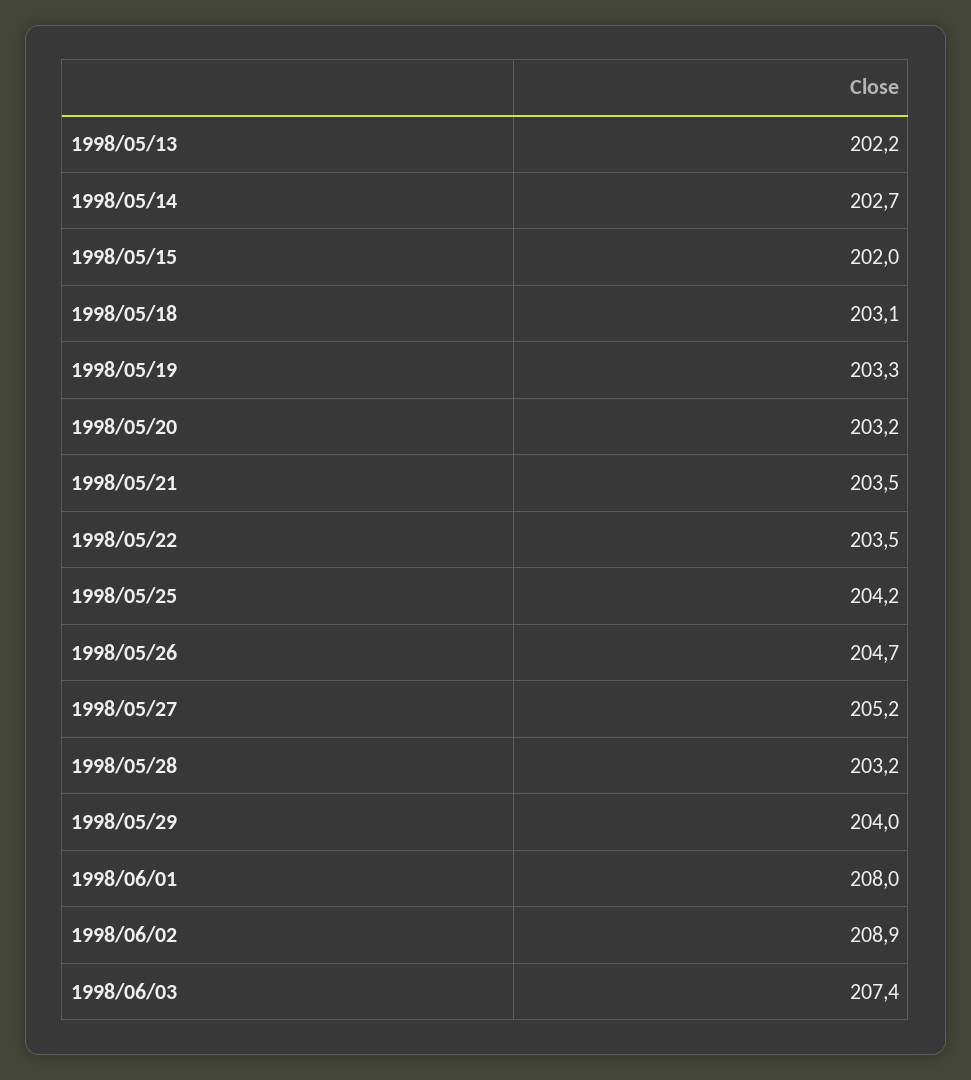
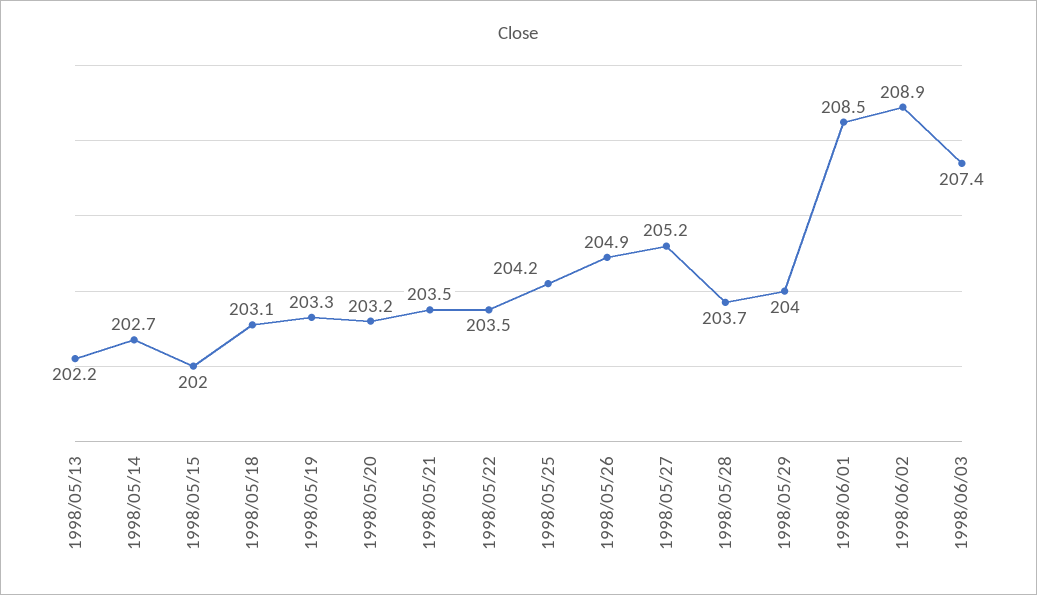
  {
    "1998/05/13": 202.2,
    "1998/05/14": 202.7,
    "1998/05/15": 202,
    "1998/05/18": 203.1,
    "1998/05/19": 203.3,
    "1998/05/20": 203.2,
    "1998/05/21": 203.5,
    "1998/05/22": 203.5,
    "1998/05/25": 204.2,
-   "1998/05/26": 204.7,
+   "1998/05/26": 204.9,
    "1998/05/27": 205.2,
-   "1998/05/28": 203.2,
+   "1998/05/28": 203.7,
    "1998/05/29": 204,
-   "1998/06/01": 208,
+   "1998/06/01": 208.5,
    "1998/06/02": 208.9,
    "1998/06/03": 207.4
  }

